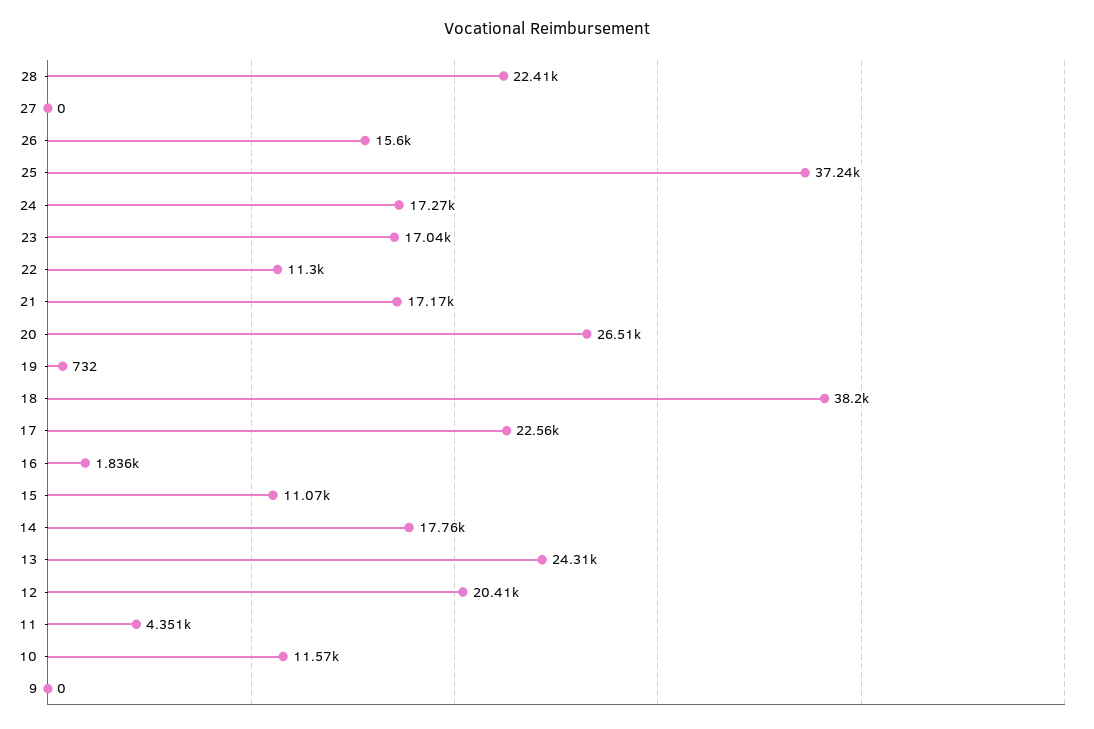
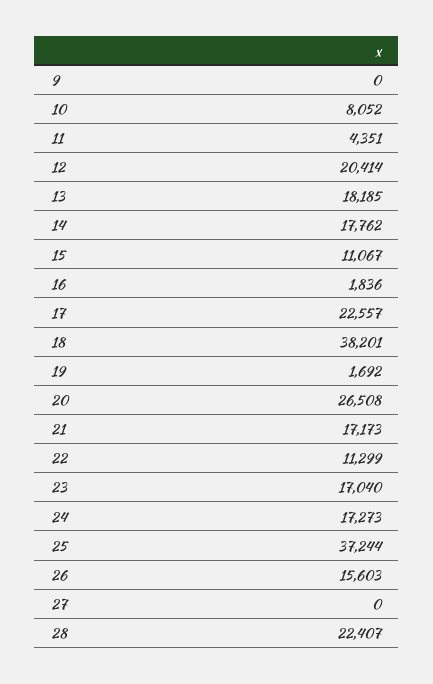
  {
    "28": 22407,
    "27": 0,
    "26": 15603,
    "25": 37244,
    "24": 17273,
    "23": 17040,
    "22": 11299,
    "21": 17173,
    "20": 26508,
-   "19": 732,
+   "19": 1692,
    "18": 38201,
    "17": 22557,
    "16": 1836,
    "15": 11067,
    "14": 17762,
-   "13": 24310,
+   "13": 18185,
    "12": 20414,
    "11": 4351,
-   "10": 11570,
+   "10": 8052,
    "9": 0
  }

